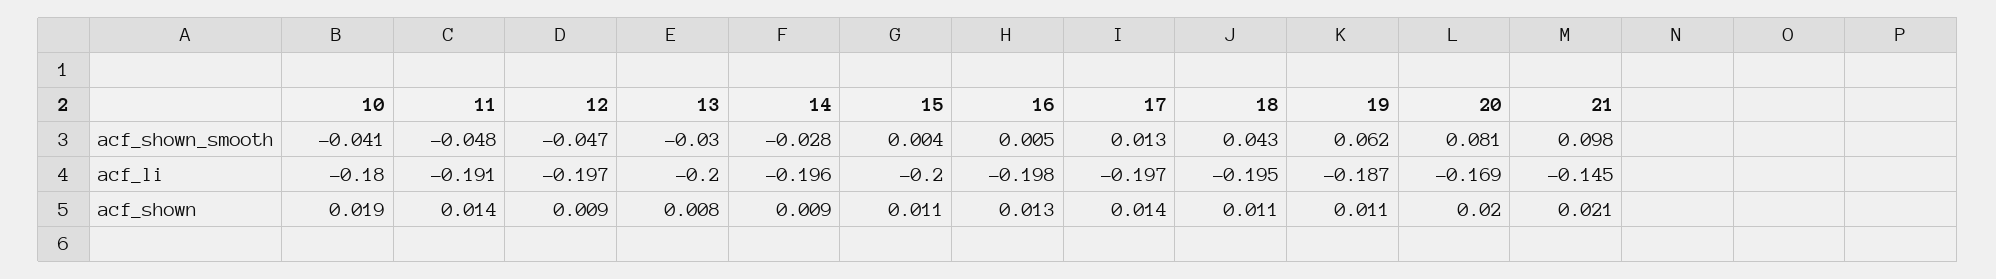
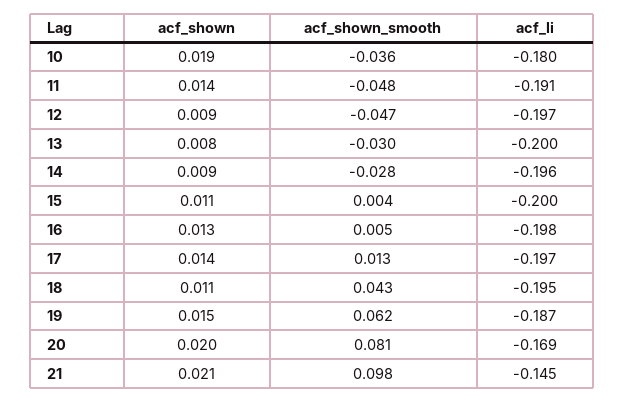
  {
    "10": {
-     "acf_shown_smooth": -0.041,
+     "acf_shown_smooth": -0.036,
      "acf_li": -0.18,
      "acf_shown": 0.019
    },
    "11": {
      "acf_shown_smooth": -0.048,
      "acf_li": -0.191,
      "acf_shown": 0.014
    },
    "12": {
      "acf_shown_smooth": -0.047,
      "acf_li": -0.197,
      "acf_shown": 0.009
    },
    "13": {
      "acf_shown_smooth": -0.03,
      "acf_li": -0.2,
      "acf_shown": 0.008
    },
    "14": {
      "acf_shown_smooth": -0.028,
      "acf_li": -0.196,
      "acf_shown": 0.009
    },
    "15": {
      "acf_shown_smooth": 0.004,
      "acf_li": -0.2,
      "acf_shown": 0.011
    },
    "16": {
      "acf_shown_smooth": 0.005,
      "acf_li": -0.198,
      "acf_shown": 0.013
    },
    "17": {
      "acf_shown_smooth": 0.013,
      "acf_li": -0.197,
      "acf_shown": 0.014
    },
    "18": {
      "acf_shown_smooth": 0.043,
      "acf_li": -0.195,
      "acf_shown": 0.011
    },
    "19": {
      "acf_shown_smooth": 0.062,
      "acf_li": -0.187,
-     "acf_shown": 0.011
+     "acf_shown": 0.015
    },
    "20": {
      "acf_shown_smooth": 0.081,
      "acf_li": -0.169,
      "acf_shown": 0.02
    },
    "21": {
      "acf_shown_smooth": 0.098,
      "acf_li": -0.145,
      "acf_shown": 0.021
    }
  }

